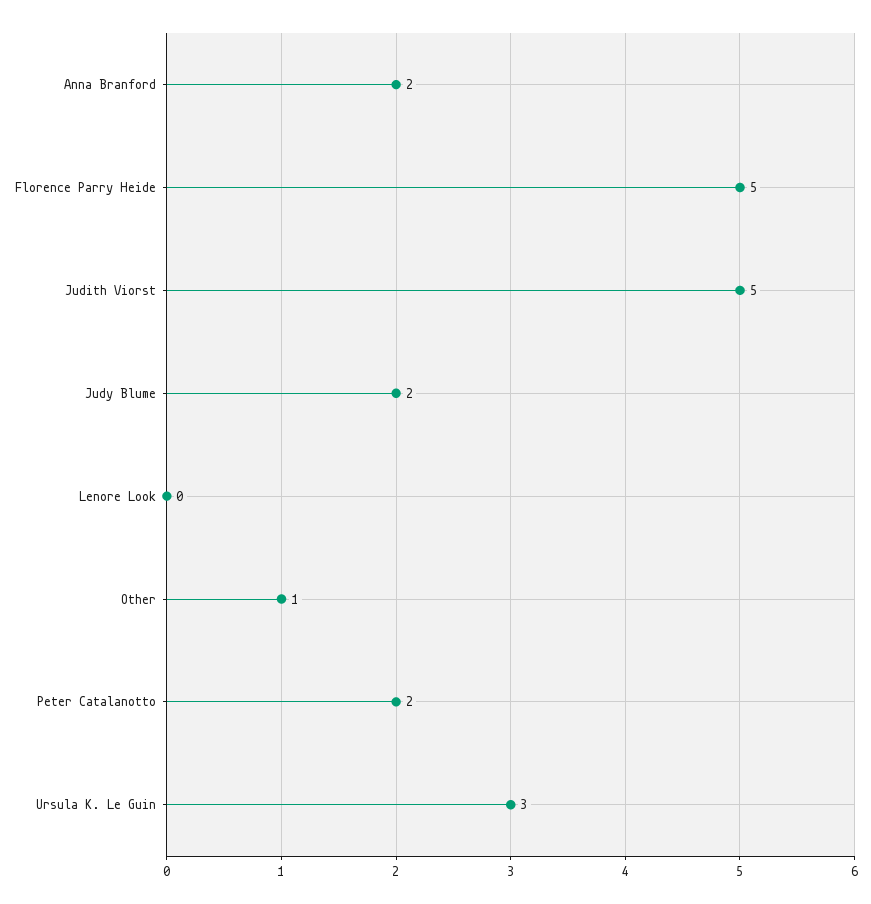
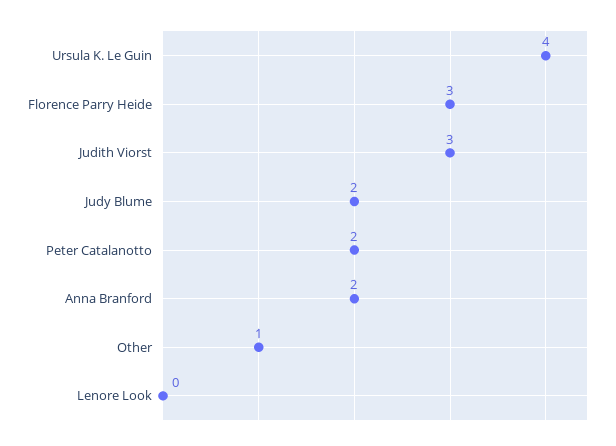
  {
    "Anna Branford": 2,
-   "Florence Parry Heide": 5,
+   "Florence Parry Heide": 3,
-   "Judith Viorst": 5,
+   "Judith Viorst": 3,
    "Judy Blume": 2,
    "Lenore Look": 0,
    "Other": 1,
    "Peter Catalanotto": 2,
-   "Ursula K. Le Guin": 3
+   "Ursula K. Le Guin": 4
  }

